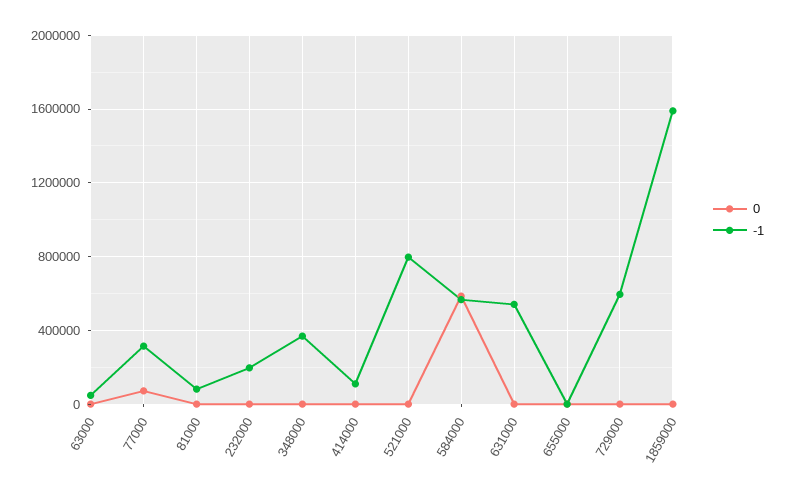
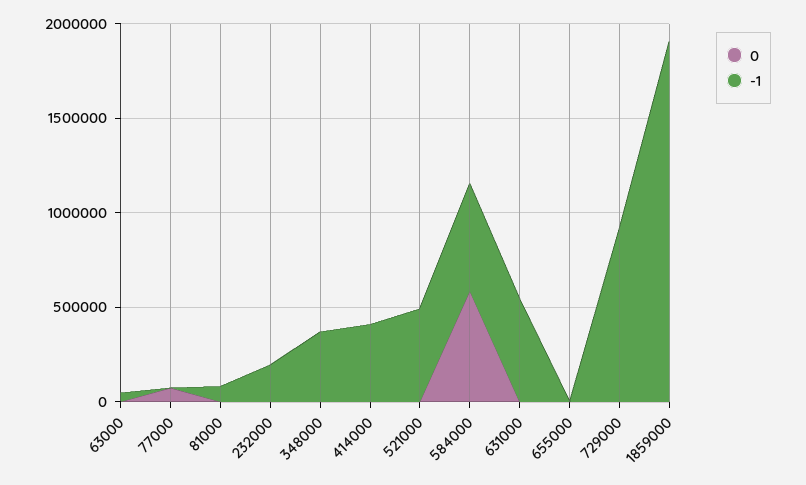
  {
    "0": {
      "63000": 0,
      "77000": 50000,
      "81000": 0,
      "232000": 0,
      "348000": 0,
      "414000": 0,
      "521000": 0,
      "584000": 600000,
      "631000": 0,
      "655000": 0,
      "729000": 0,
      "1859000": 0
    },
    "-1": {
      "63000": 50000,
-     "77000": 300000,
+     "77000": 0,
      "81000": 100000,
      "232000": 200000,
      "348000": 350000,
-     "414000": 100000,
+     "414000": 400000,
-     "521000": 800000,
+     "521000": 500000,
      "584000": 550000,
      "631000": 550000,
      "655000": 0,
-     "729000": 600000,
+     "729000": 900000,
-     "1859000": 1600000
+     "1859000": 1900000
    }
  }

